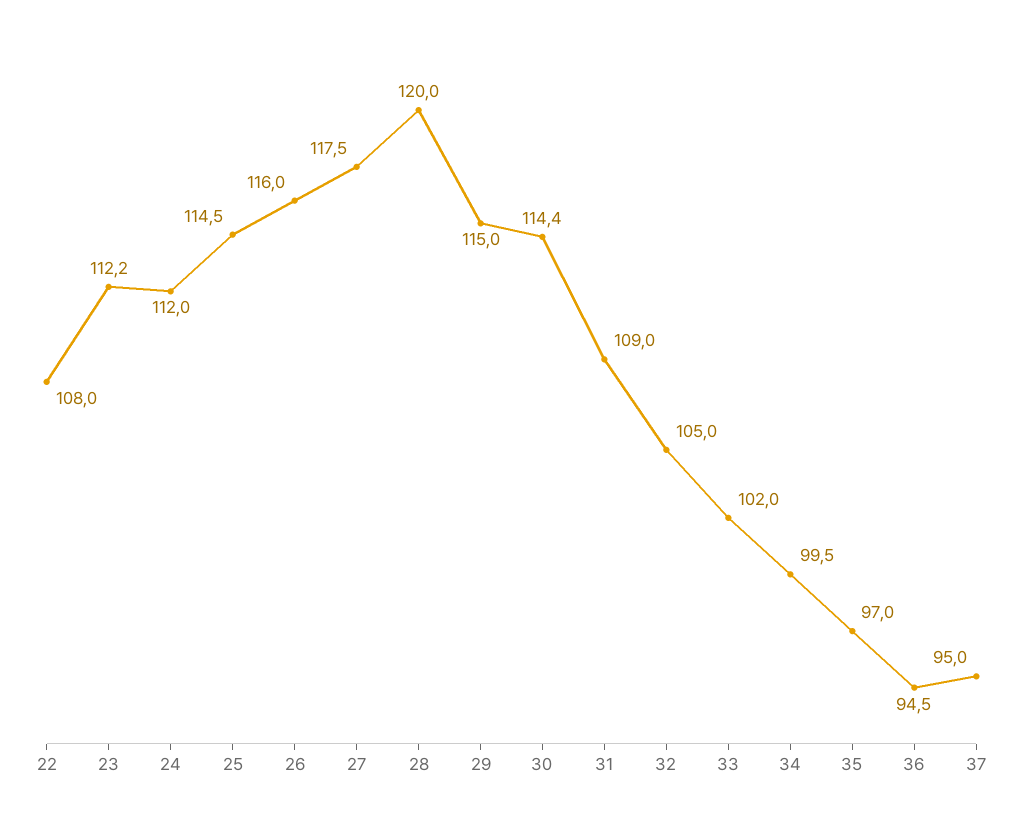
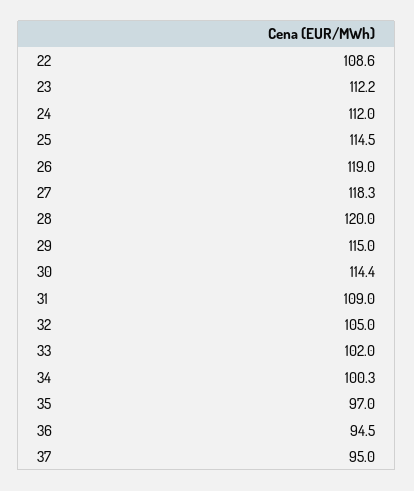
  {
-   "22": 108,
+   "22": 108.6,
    "23": 112.2,
    "24": 112,
    "25": 114.5,
-   "26": 116,
+   "26": 119,
-   "27": 117.5,
+   "27": 118.3,
    "28": 120,
    "29": 115,
    "30": 114.4,
    "31": 109,
    "32": 105,
    "33": 102,
-   "34": 99.5,
+   "34": 100.3,
    "35": 97,
    "36": 94.5,
    "37": 95
  }

